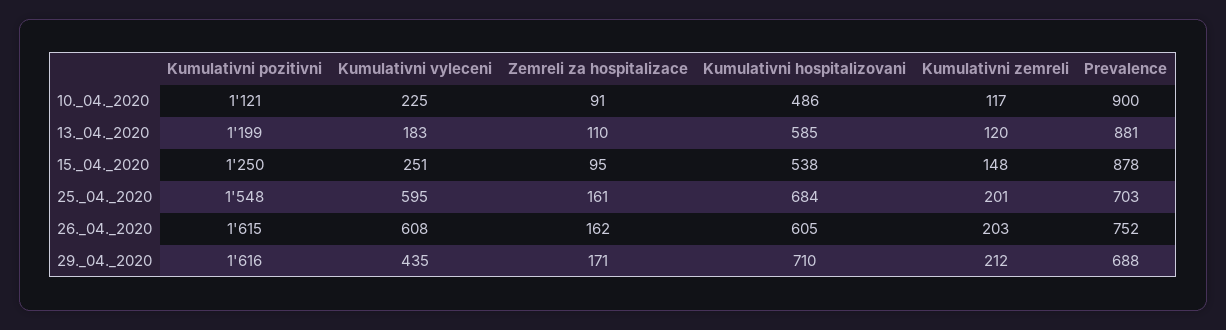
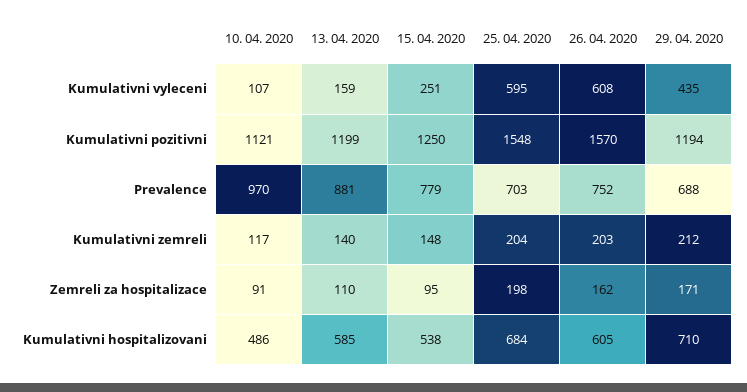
  {
    "Kumulativni pozitivni": {
      "10._04._2020": 1121,
      "13._04._2020": 1199,
      "15._04._2020": 1250,
      "25._04._2020": 1548,
-     "26._04._2020": 1615,
+     "26._04._2020": 1570,
-     "29._04._2020": 1616
+     "29._04._2020": 1194
    },
    "Kumulativni vyleceni": {
-     "10._04._2020": 225,
+     "10._04._2020": 107,
-     "13._04._2020": 183,
+     "13._04._2020": 159,
      "15._04._2020": 251,
      "25._04._2020": 595,
      "26._04._2020": 608,
      "29._04._2020": 435
    },
    "Zemreli za hospitalizace": {
      "10._04._2020": 91,
      "13._04._2020": 110,
      "15._04._2020": 95,
-     "25._04._2020": 161,
+     "25._04._2020": 198,
      "26._04._2020": 162,
      "29._04._2020": 171
    },
    "Kumulativni hospitalizovani": {
      "10._04._2020": 486,
      "13._04._2020": 585,
      "15._04._2020": 538,
      "25._04._2020": 684,
      "26._04._2020": 605,
      "29._04._2020": 710
    },
    "Kumulativni zemreli": {
      "10._04._2020": 117,
-     "13._04._2020": 120,
+     "13._04._2020": 140,
      "15._04._2020": 148,
-     "25._04._2020": 201,
+     "25._04._2020": 204,
      "26._04._2020": 203,
      "29._04._2020": 212
    },
    "Prevalence": {
-     "10._04._2020": 900,
+     "10._04._2020": 970,
      "13._04._2020": 881,
-     "15._04._2020": 878,
+     "15._04._2020": 779,
      "25._04._2020": 703,
      "26._04._2020": 752,
      "29._04._2020": 688
    }
  }

